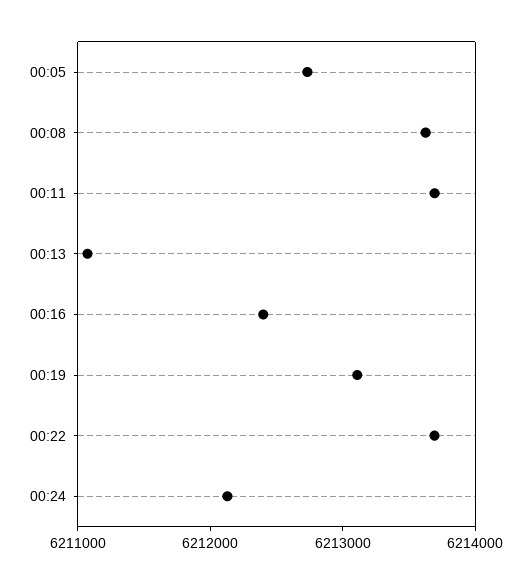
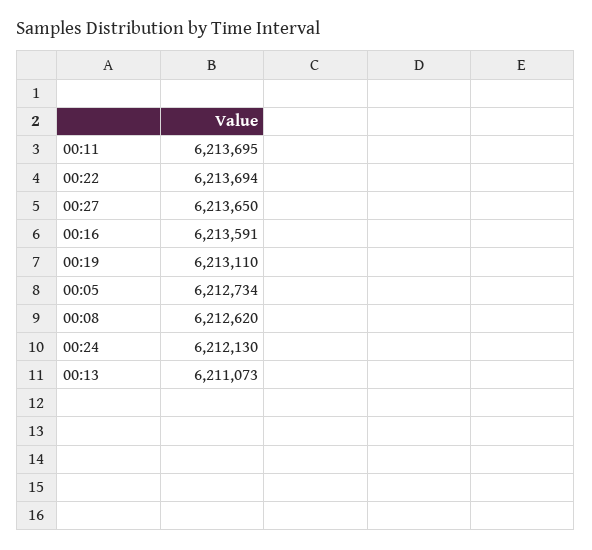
  {
    "00:05": 6212734,
-   "00:08": 6213600,
+   "00:08": 6212620,
    "00:11": 6213695,
    "00:13": 6211073,
-   "00:16": 6212400,
+   "00:16": 6213591,
    "00:19": 6213110,
    "00:22": 6213694,
-   "00:24": 6212130
+   "00:24": 6212130,
+   "00:27": 6213650
  }

